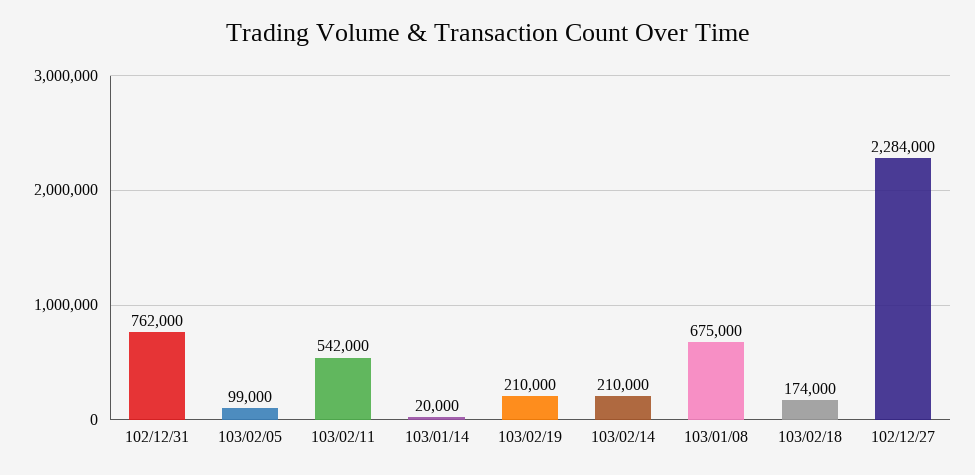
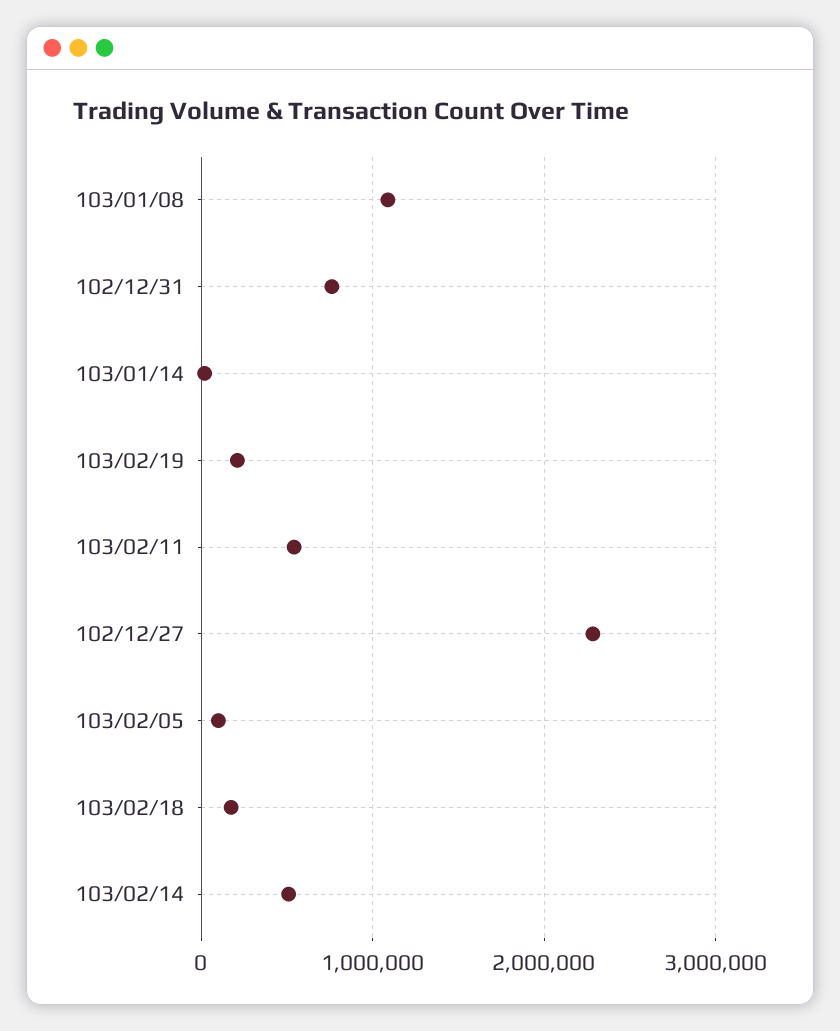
  {
    "102/12/31": 762000,
    "103/02/05": 99000,
    "103/02/11": 542000,
    "103/01/14": 20000,
    "103/02/19": 210000,
-   "103/02/14": 210000,
+   "103/02/14": 500000,
-   "103/01/08": 675000,
+   "103/01/08": 1100000,
    "103/02/18": 174000,
    "102/12/27": 2284000
  }

